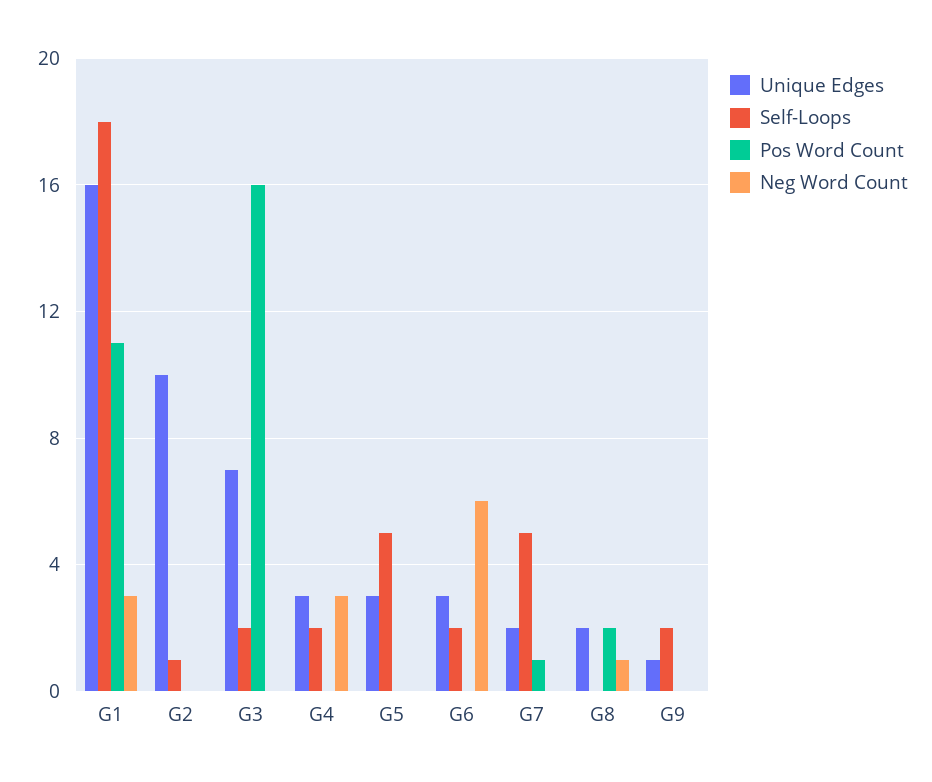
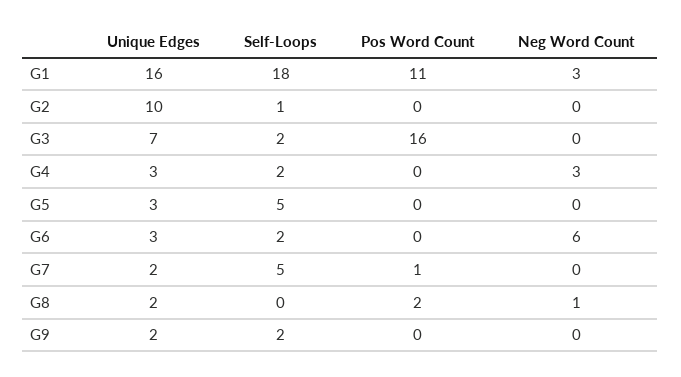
  {
    "Unique Edges": {
      "G1": 16,
      "G2": 10,
      "G3": 7,
      "G4": 3,
      "G5": 3,
      "G6": 3,
      "G7": 2,
      "G8": 2,
-     "G9": 1
+     "G9": 2
    },
    "Self-Loops": {
      "G1": 18,
      "G2": 1,
      "G3": 2,
      "G4": 2,
      "G5": 5,
      "G6": 2,
      "G7": 5,
      "G8": 0,
      "G9": 2
    },
    "Pos Word Count": {
      "G1": 11,
      "G2": 0,
      "G3": 16,
      "G4": 0,
      "G5": 0,
      "G6": 0,
      "G7": 1,
      "G8": 2,
      "G9": 0
    },
    "Neg Word Count": {
      "G1": 3,
      "G2": 0,
      "G3": 0,
      "G4": 3,
      "G5": 0,
      "G6": 6,
      "G7": 0,
      "G8": 1,
      "G9": 0
    }
  }

